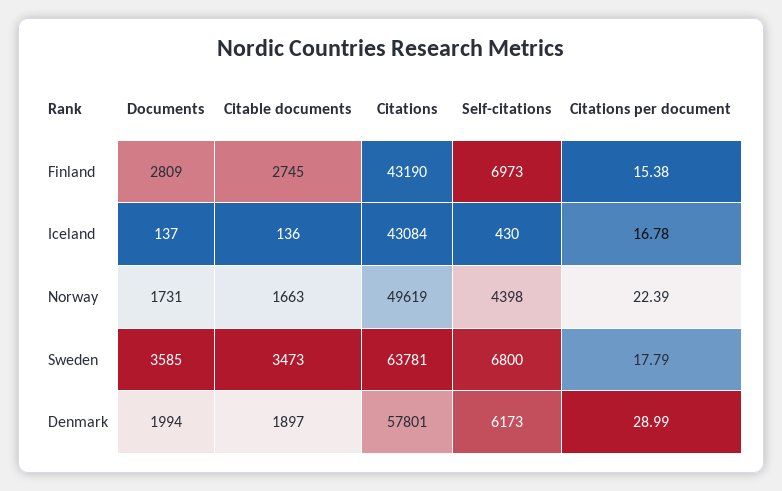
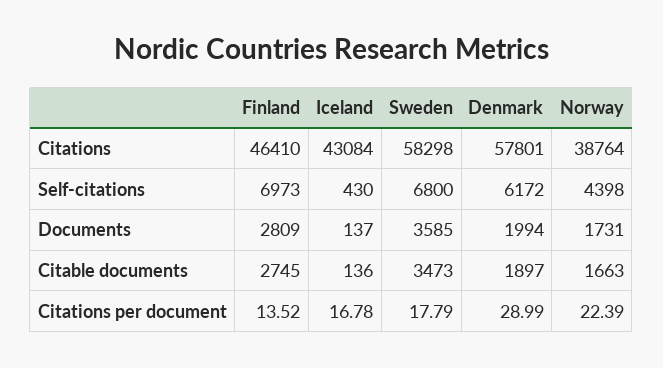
  {
    "Documents": {
      "Finland": 2809,
      "Iceland": 137,
      "Norway": 1731,
      "Sweden": 3585,
      "Denmark": 1994
    },
    "Citable documents": {
      "Finland": 2745,
      "Iceland": 136,
      "Norway": 1663,
      "Sweden": 3473,
      "Denmark": 1897
    },
    "Citations": {
-     "Finland": 43190,
+     "Finland": 46410,
      "Iceland": 43084,
-     "Norway": 49619,
+     "Norway": 38764,
-     "Sweden": 63781,
+     "Sweden": 58298,
      "Denmark": 57801
    },
    "Self-citations": {
      "Finland": 6973,
      "Iceland": 430,
      "Norway": 4398,
      "Sweden": 6800,
-     "Denmark": 6173
+     "Denmark": 6172
    },
    "Citations per document": {
-     "Finland": 15.38,
+     "Finland": 13.52,
      "Iceland": 16.78,
      "Norway": 22.39,
      "Sweden": 17.79,
      "Denmark": 28.99
    }
  }

